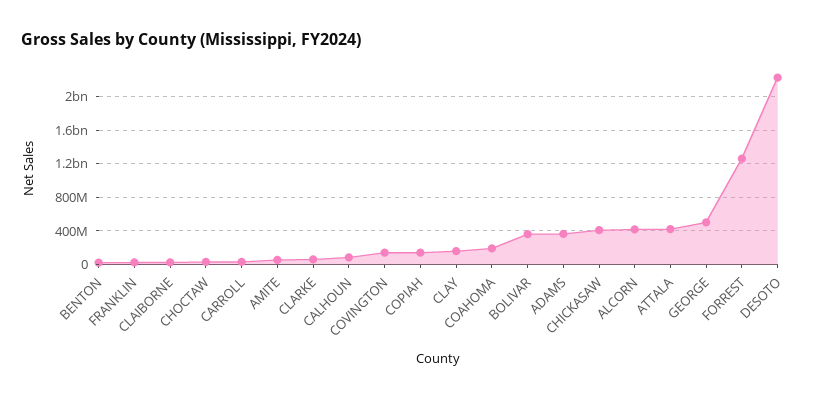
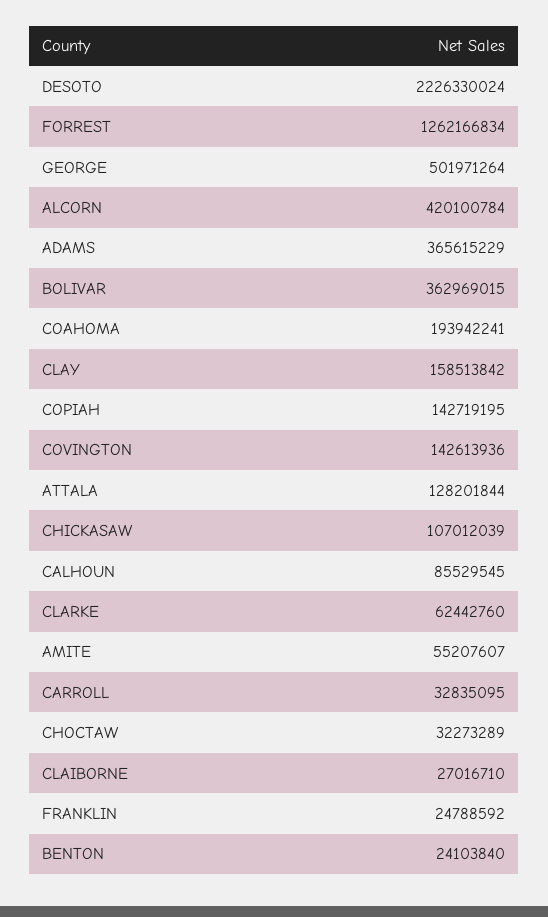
  {
    "BENTON": 24103840,
    "FRANKLIN": 24788592,
    "CLAIBORNE": 27016710,
    "CHOCTAW": 32273289,
    "CARROLL": 32835095,
    "AMITE": 55207607,
    "CLARKE": 62442760,
    "CALHOUN": 85529545,
    "COVINGTON": 142613936,
    "COPIAH": 142719195,
    "CLAY": 158513842,
    "COAHOMA": 193942241,
    "BOLIVAR": 362969015,
    "ADAMS": 365615229,
-   "CHICKASAW": 400000000,
+   "CHICKASAW": 107012039,
    "ALCORN": 420100784,
-   "ATTALA": 400000000,
+   "ATTALA": 128201844,
    "GEORGE": 501971264,
    "FORREST": 1262166834,
    "DESOTO": 2226330024
  }

